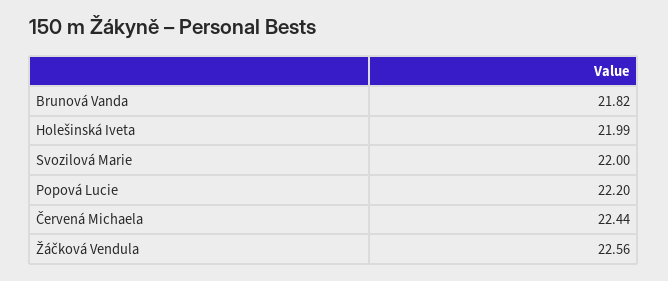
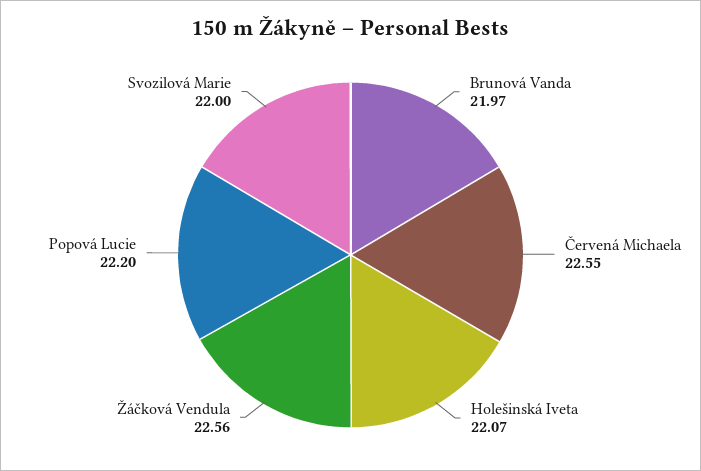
  {
-   "Brunová Vanda": 21.82,
+   "Brunová Vanda": 21.97,
-   "Holešinská Iveta": 21.99,
+   "Holešinská Iveta": 22.07,
    "Svozilová Marie": 22,
    "Popová Lucie": 22.2,
-   "Červená Michaela": 22.44,
+   "Červená Michaela": 22.55,
    "Žáčková Vendula": 22.56
  }

